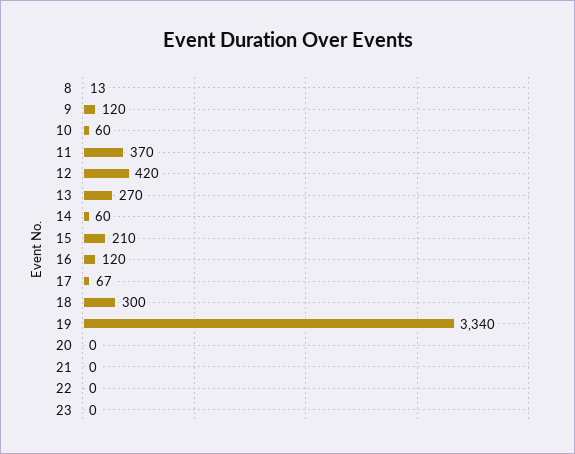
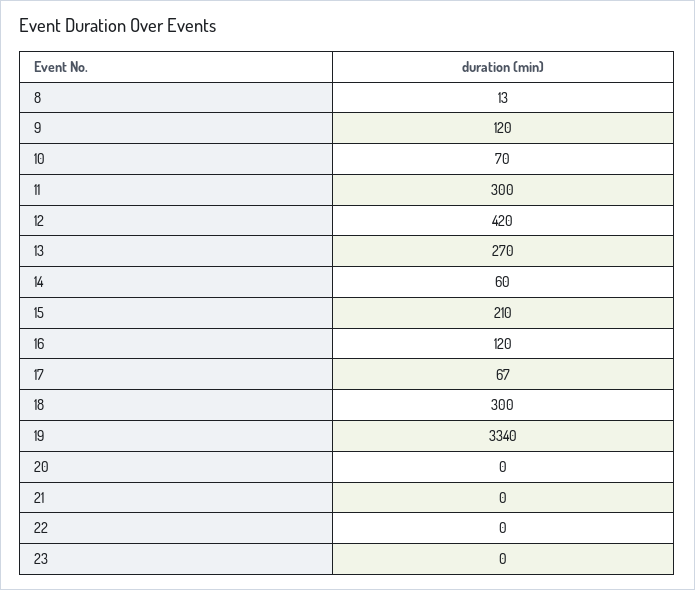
  {
    "8": 13,
    "9": 120,
-   "10": 60,
+   "10": 70,
-   "11": 370,
+   "11": 300,
    "12": 420,
    "13": 270,
    "14": 60,
    "15": 210,
    "16": 120,
    "17": 67,
    "18": 300,
    "19": 3340,
    "20": 0,
    "21": 0,
    "22": 0,
    "23": 0
  }

